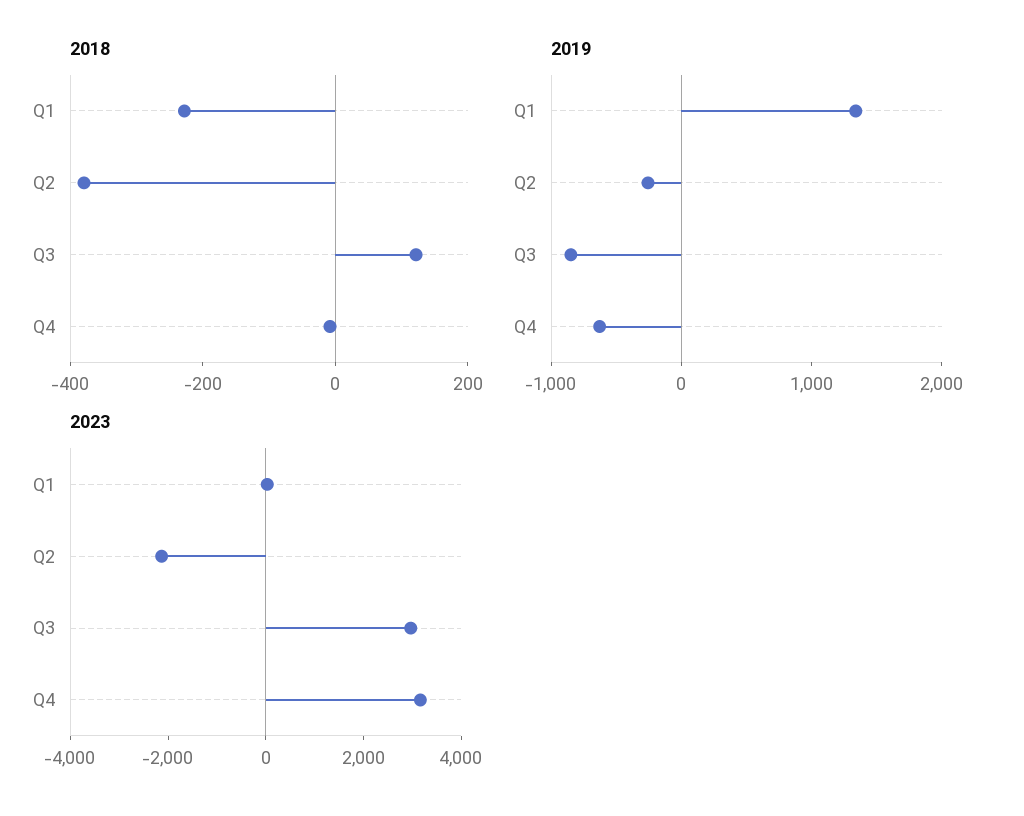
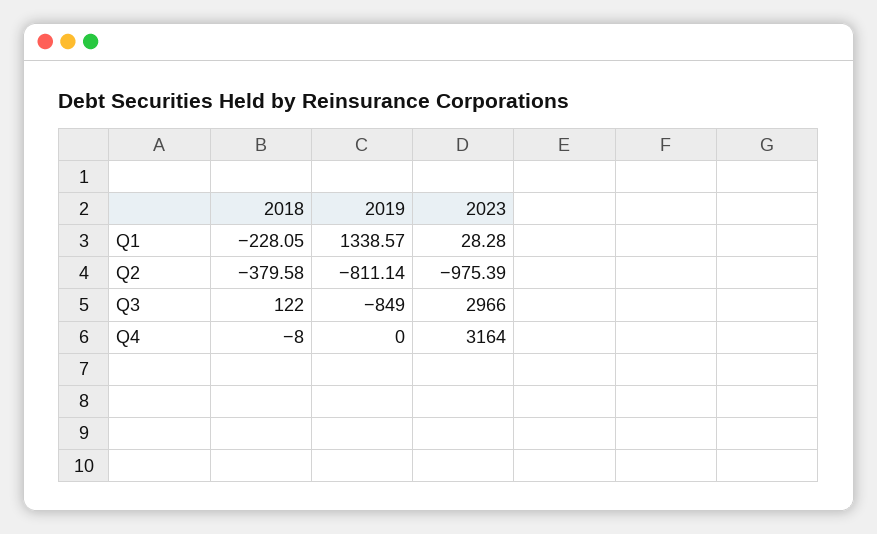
  {
    "2018": {
      "Q1": -228.05,
      "Q2": -379.58,
      "Q3": 122,
      "Q4": -8
    },
    "2019": {
      "Q1": 1338.57,
-     "Q2": -200,
+     "Q2": -811.14,
      "Q3": -849,
-     "Q4": -600
+     "Q4": 0
    },
    "2023": {
      "Q1": 28.28,
-     "Q2": -2000,
+     "Q2": -975.39,
      "Q3": 2966,
      "Q4": 3164
    }
  }

